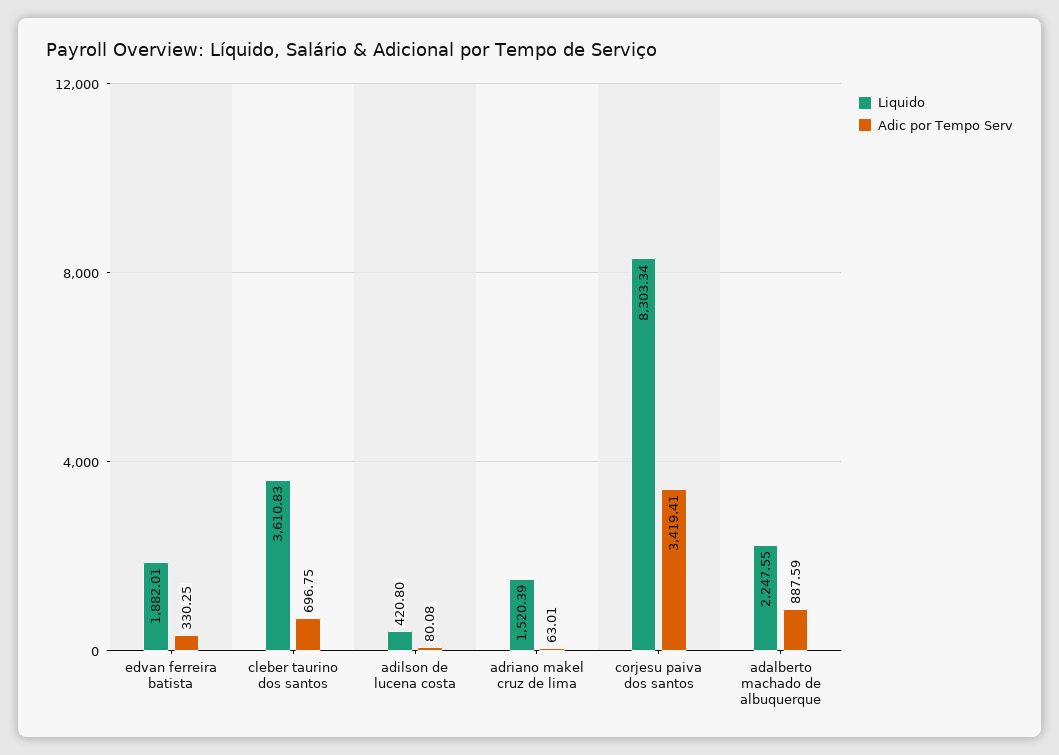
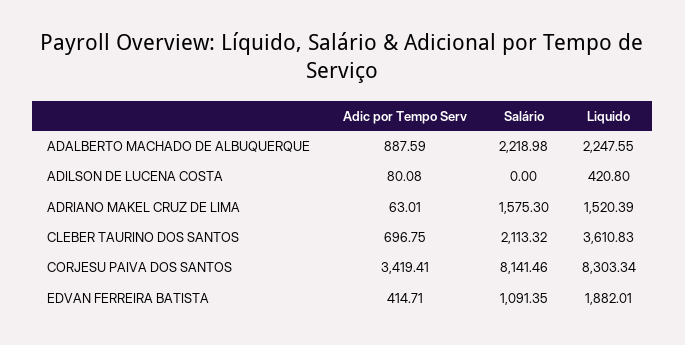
  {
    "Liquido": {
      "edvan ferreira batista": 1882.01,
      "cleber taurino dos santos": 3610.83,
      "adilson de lucena costa": 420.8,
      "adriano makel cruz de lima": 1520.39,
      "corjesu paiva dos santos": 8303.34,
      "adalberto machado de albuquerque": 2247.55
    },
    "Adic por Tempo Serv": {
-     "edvan ferreira batista": 330.25,
+     "edvan ferreira batista": 414.71,
      "cleber taurino dos santos": 696.75,
      "adilson de lucena costa": 80.08,
      "adriano makel cruz de lima": 63.01,
      "corjesu paiva dos santos": 3419.41,
      "adalberto machado de albuquerque": 887.59
-   }
+   },
+   "Salário": {
+     "adalberto machado de albuquerque": 2218.98,
+     "adilson de lucena costa": 0,
+     "adriano makel cruz de lima": 1575.3,
+     "cleber taurino dos santos": 2113.32,
+     "corjesu paiva dos santos": 8141.46,
+     "edvan ferreira batista": 1091.35
+   }
  }

